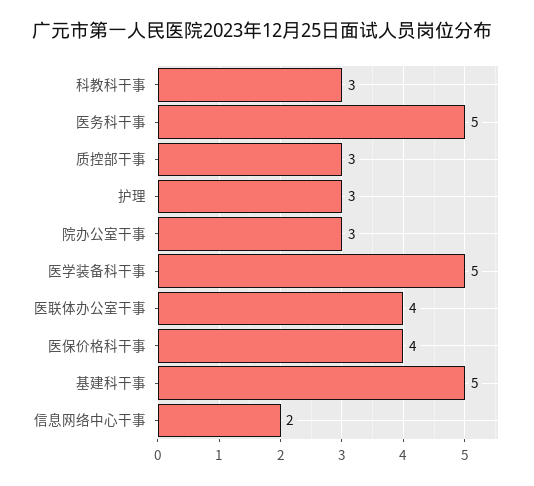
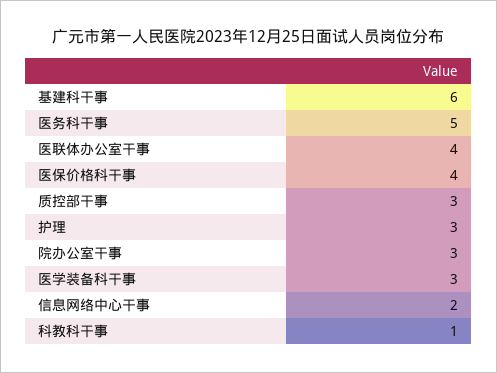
  {
-   "科教科干事": 3,
+   "科教科干事": 1,
    "医务科干事": 5,
    "质控部干事": 3,
    "护理": 3,
    "院办公室干事": 3,
-   "医学装备科干事": 5,
+   "医学装备科干事": 3,
    "医联体办公室干事": 4,
    "医保价格科干事": 4,
-   "基建科干事": 5,
+   "基建科干事": 6,
    "信息网络中心干事": 2
  }

